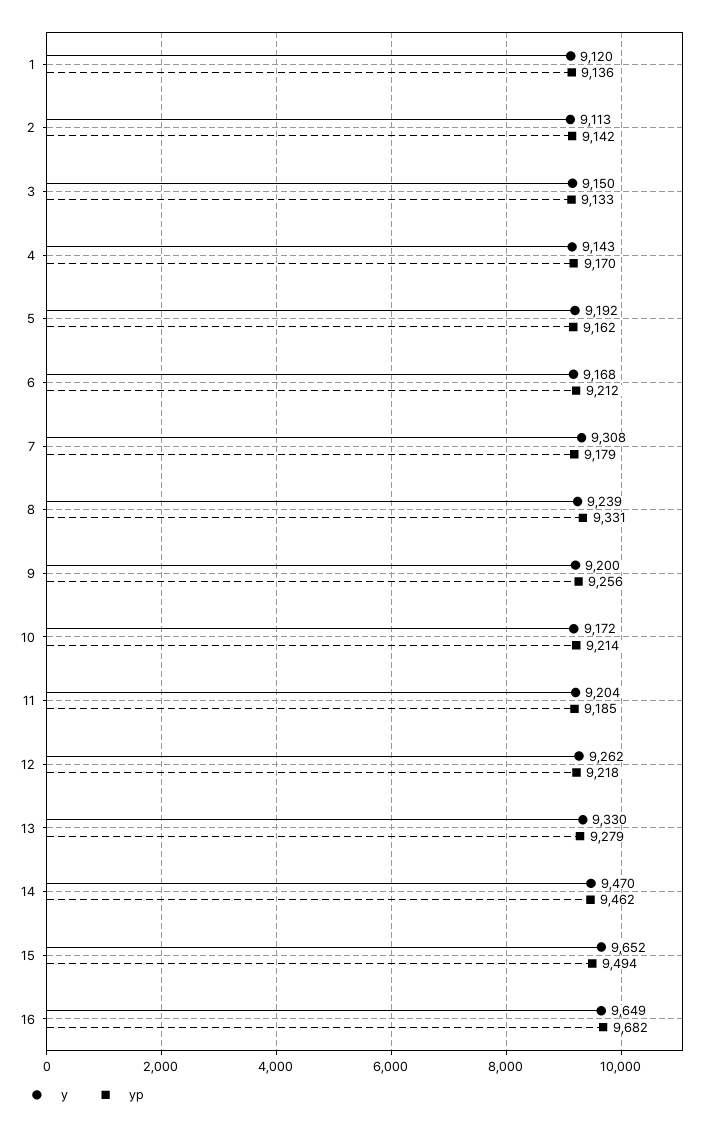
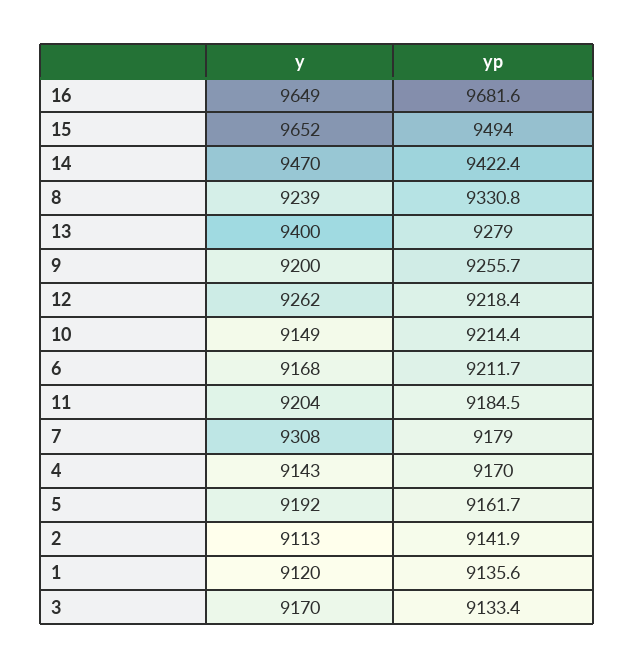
  {
    "y": {
      "1": 9120,
      "2": 9113,
-     "3": 9150,
+     "3": 9170,
      "4": 9143,
      "5": 9192,
      "6": 9168,
      "7": 9308,
      "8": 9239,
      "9": 9200,
-     "10": 9172,
+     "10": 9149,
      "11": 9204,
      "12": 9262,
-     "13": 9330,
+     "13": 9400,
      "14": 9470,
      "15": 9652,
      "16": 9649
    },
    "yp": {
      "1": 9135.6,
      "2": 9141.9,
      "3": 9133.4,
      "4": 9170,
      "5": 9161.7,
      "6": 9211.7,
      "7": 9179,
      "8": 9330.8,
      "9": 9255.7,
      "10": 9214.4,
      "11": 9184.5,
      "12": 9218.4,
      "13": 9279,
-     "14": 9462,
+     "14": 9422.4,
      "15": 9494,
      "16": 9681.6
    }
  }

